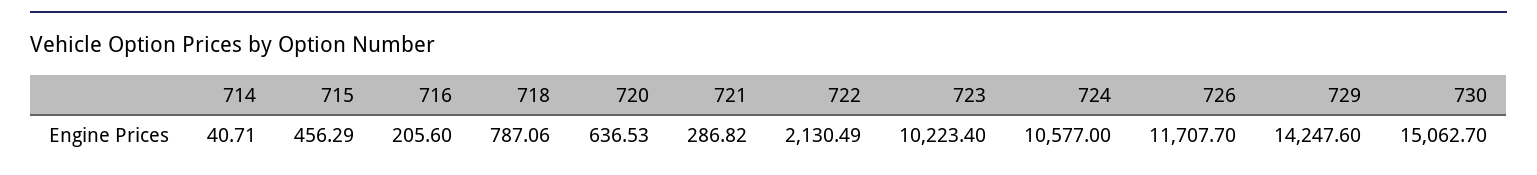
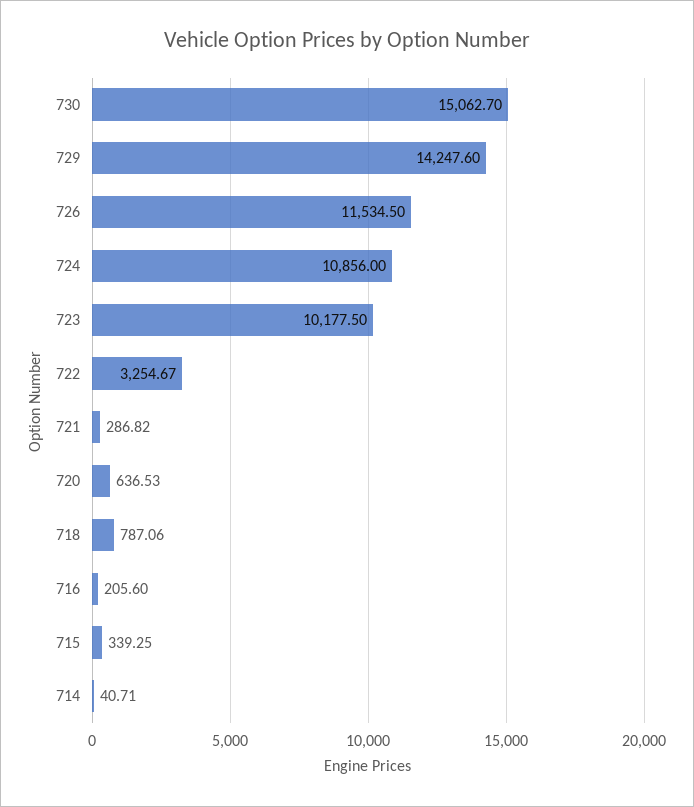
  {
    "714": 40.71,
-   "715": 456.29,
+   "715": 339.25,
    "716": 205.6,
    "718": 787.06,
    "720": 636.53,
    "721": 286.82,
-   "722": 2130.49,
+   "722": 3254.67,
-   "723": 10223.4,
+   "723": 10177.5,
-   "724": 10577,
+   "724": 10856,
-   "726": 11707.7,
+   "726": 11534.5,
    "729": 14247.6,
    "730": 15062.7
  }

